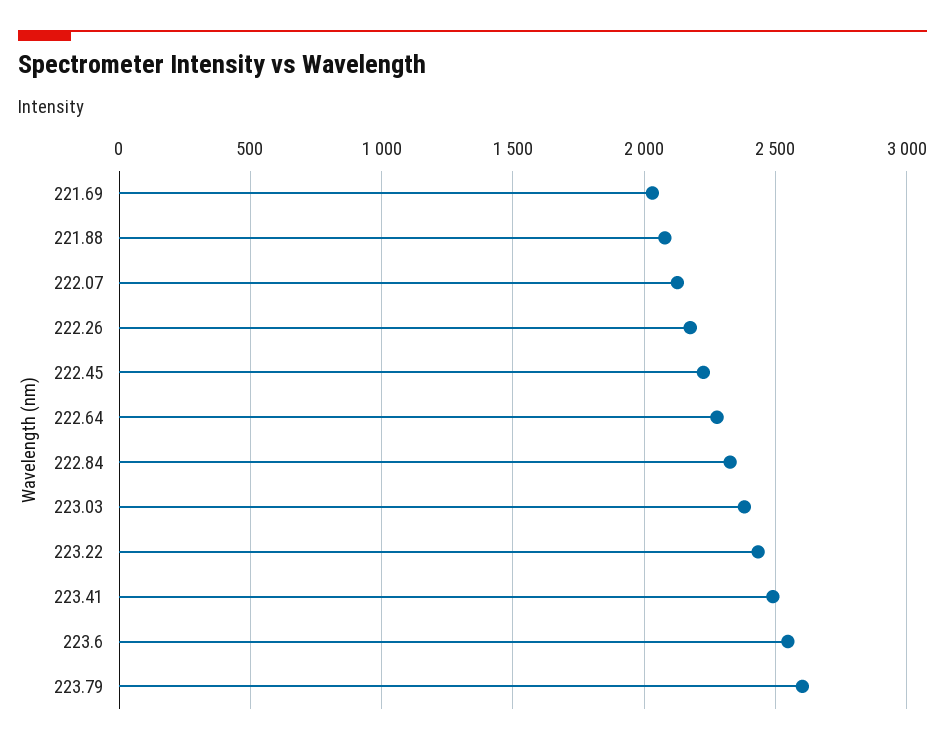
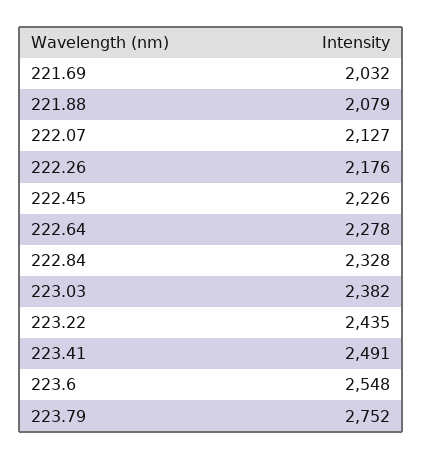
  {
    "221.69": 2032,
    "221.88": 2079,
    "222.07": 2127,
    "222.26": 2176,
    "222.45": 2226,
    "222.64": 2278,
    "222.84": 2328,
    "223.03": 2382,
    "223.22": 2435,
    "223.41": 2491,
    "223.6": 2548,
-   "223.79": 2600
+   "223.79": 2752
  }

